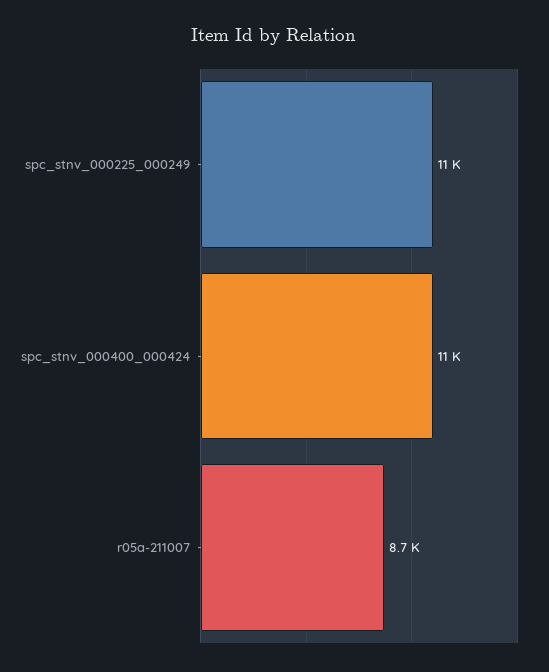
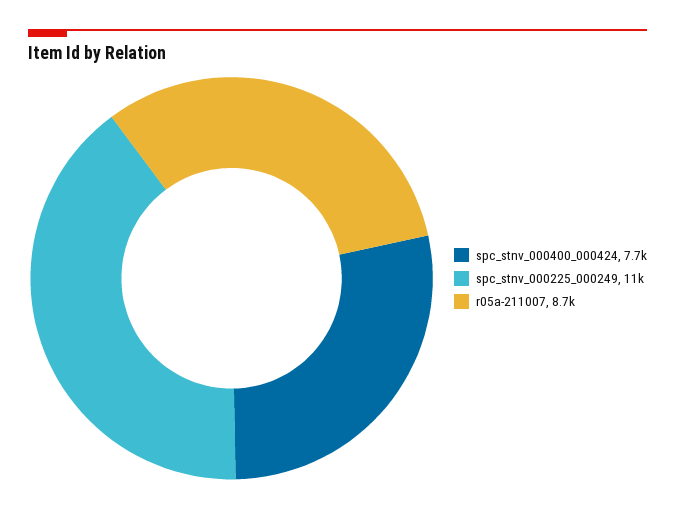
  {
    "spc_stnv_000225_000249": 11000,
-   "spc_stnv_000400_000424": 11000,
+   "spc_stnv_000400_000424": 7700,
    "r05a-211007": 8700
  }

